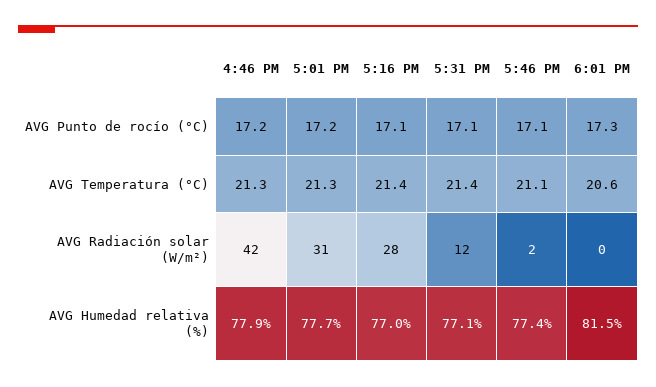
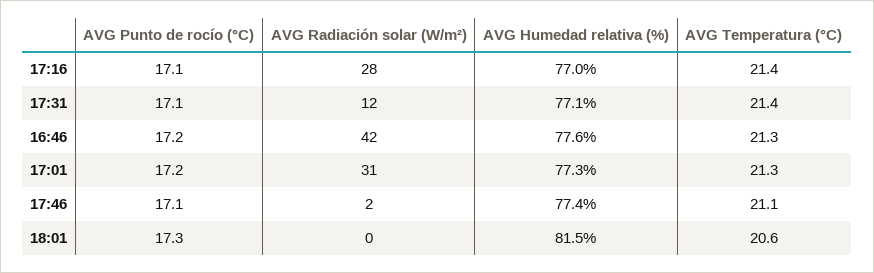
  {
    "4:46 PM": {
      "AVG Punto de rocío (°C)": 17.2,
      "AVG Temperatura (°C)": 21.3,
      "AVG Radiación solar (W/m²)": 42,
-     "AVG Humedad relativa (%)": 77.9
+     "AVG Humedad relativa (%)": 77.6
    },
    "5:01 PM": {
      "AVG Punto de rocío (°C)": 17.2,
      "AVG Temperatura (°C)": 21.3,
      "AVG Radiación solar (W/m²)": 31,
-     "AVG Humedad relativa (%)": 77.7
+     "AVG Humedad relativa (%)": 77.3
    },
    "5:16 PM": {
      "AVG Punto de rocío (°C)": 17.1,
      "AVG Temperatura (°C)": 21.4,
      "AVG Radiación solar (W/m²)": 28,
      "AVG Humedad relativa (%)": 77
    },
    "5:31 PM": {
      "AVG Punto de rocío (°C)": 17.1,
      "AVG Temperatura (°C)": 21.4,
      "AVG Radiación solar (W/m²)": 12,
      "AVG Humedad relativa (%)": 77.1
    },
    "5:46 PM": {
      "AVG Punto de rocío (°C)": 17.1,
      "AVG Temperatura (°C)": 21.1,
      "AVG Radiación solar (W/m²)": 2,
      "AVG Humedad relativa (%)": 77.4
    },
    "6:01 PM": {
      "AVG Punto de rocío (°C)": 17.3,
      "AVG Temperatura (°C)": 20.6,
      "AVG Radiación solar (W/m²)": 0,
      "AVG Humedad relativa (%)": 81.5
    }
  }

